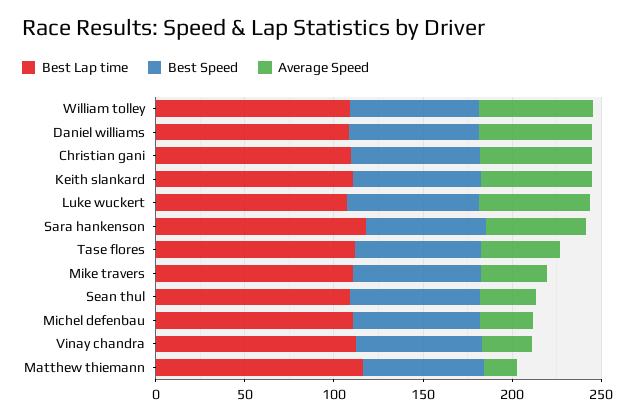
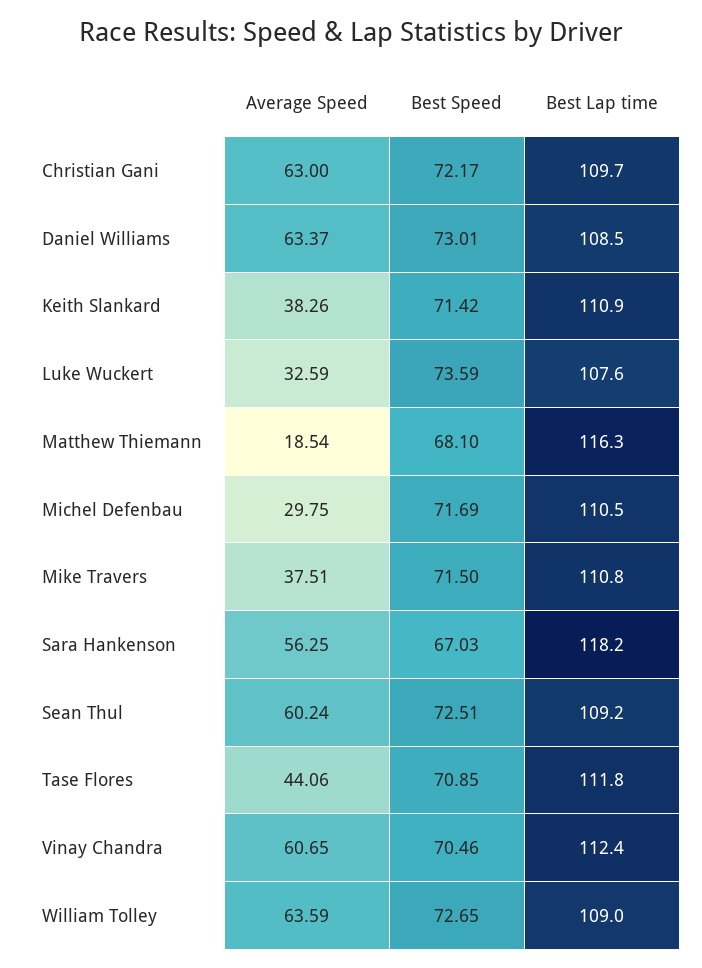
  {
    "Best Lap time": {
      "William tolley": 109,
      "Daniel williams": 108.5,
      "Christian gani": 109.7,
      "Keith slankard": 110.9,
      "Luke wuckert": 107.6,
      "Sara hankenson": 118.2,
      "Tase flores": 111.8,
      "Mike travers": 110.8,
      "Sean thul": 109.2,
      "Michel defenbau": 110.5,
      "Vinay chandra": 112.4,
      "Matthew thiemann": 116.3
    },
    "Best Speed": {
      "William tolley": 72.65,
      "Daniel williams": 73.01,
      "Christian gani": 72.17,
      "Keith slankard": 71.42,
      "Luke wuckert": 73.59,
      "Sara hankenson": 67.03,
      "Tase flores": 70.85,
      "Mike travers": 71.5,
      "Sean thul": 72.51,
      "Michel defenbau": 71.69,
      "Vinay chandra": 70.46,
      "Matthew thiemann": 68.1
    },
    "Average Speed": {
      "William tolley": 63.59,
      "Daniel williams": 63.37,
      "Christian gani": 63,
-     "Keith slankard": 60,
+     "Keith slankard": 38.26,
-     "Luke wuckert": 60,
+     "Luke wuckert": 32.59,
      "Sara hankenson": 56.25,
      "Tase flores": 44.06,
      "Mike travers": 37.51,
-     "Sean thul": 30,
+     "Sean thul": 60.24,
      "Michel defenbau": 29.75,
-     "Vinay chandra": 30,
+     "Vinay chandra": 60.65,
      "Matthew thiemann": 18.54
    }
  }

